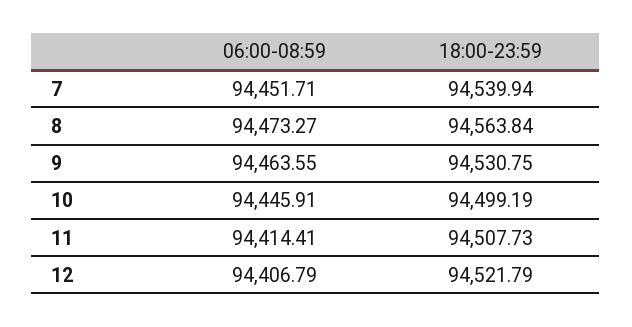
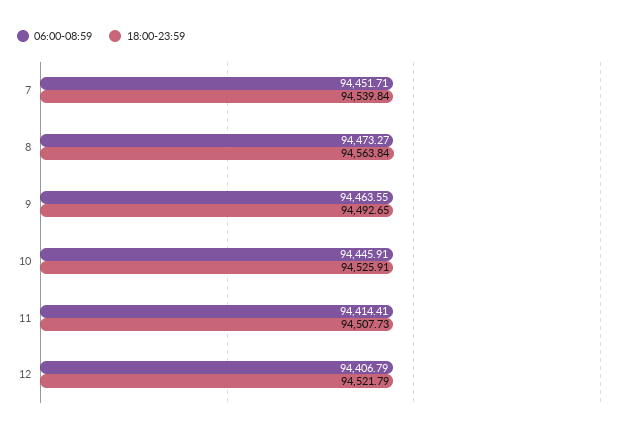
  {
    "06:00-08:59": {
      "7": 94451.71,
      "8": 94473.27,
      "9": 94463.55,
      "10": 94445.91,
      "11": 94414.41,
      "12": 94406.79
    },
    "18:00-23:59": {
-     "7": 94539.94,
+     "7": 94539.84,
      "8": 94563.84,
-     "9": 94530.75,
+     "9": 94492.65,
-     "10": 94499.19,
+     "10": 94525.91,
      "11": 94507.73,
      "12": 94521.79
    }
  }

